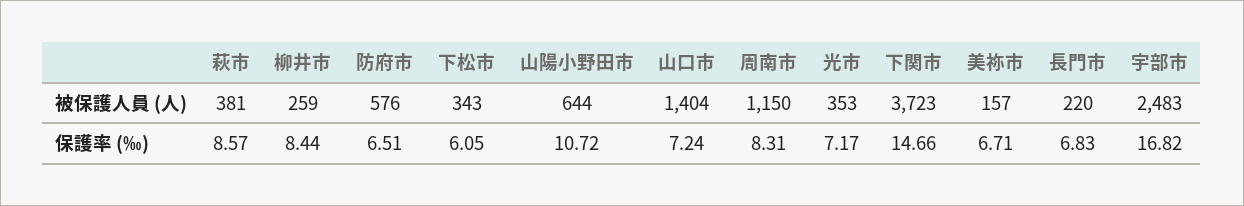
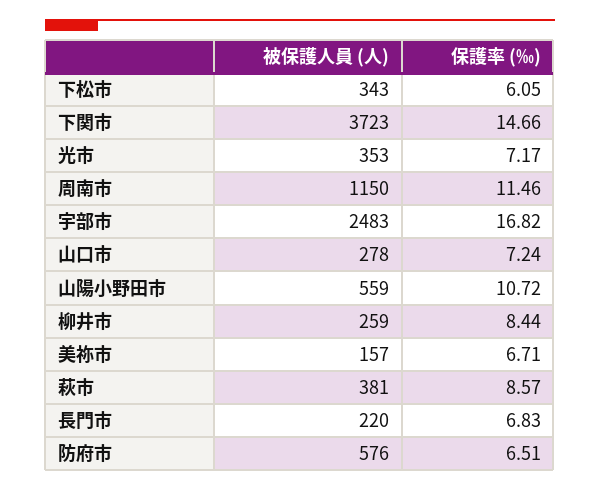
  {
    "萩市": {
      "被保護人員 (人)": 381,
      "保護率 (‰)": 8.57
    },
    "柳井市": {
      "被保護人員 (人)": 259,
      "保護率 (‰)": 8.44
    },
    "防府市": {
      "被保護人員 (人)": 576,
      "保護率 (‰)": 6.51
    },
    "下松市": {
      "被保護人員 (人)": 343,
      "保護率 (‰)": 6.05
    },
    "山陽小野田市": {
-     "被保護人員 (人)": 644,
+     "被保護人員 (人)": 559,
      "保護率 (‰)": 10.72
    },
    "山口市": {
-     "被保護人員 (人)": 1404,
+     "被保護人員 (人)": 278,
      "保護率 (‰)": 7.24
    },
    "周南市": {
      "被保護人員 (人)": 1150,
-     "保護率 (‰)": 8.31
+     "保護率 (‰)": 11.46
    },
    "光市": {
      "被保護人員 (人)": 353,
      "保護率 (‰)": 7.17
    },
    "下関市": {
      "被保護人員 (人)": 3723,
      "保護率 (‰)": 14.66
    },
    "美祢市": {
      "被保護人員 (人)": 157,
      "保護率 (‰)": 6.71
    },
    "長門市": {
      "被保護人員 (人)": 220,
      "保護率 (‰)": 6.83
    },
    "宇部市": {
      "被保護人員 (人)": 2483,
      "保護率 (‰)": 16.82
    }
  }

